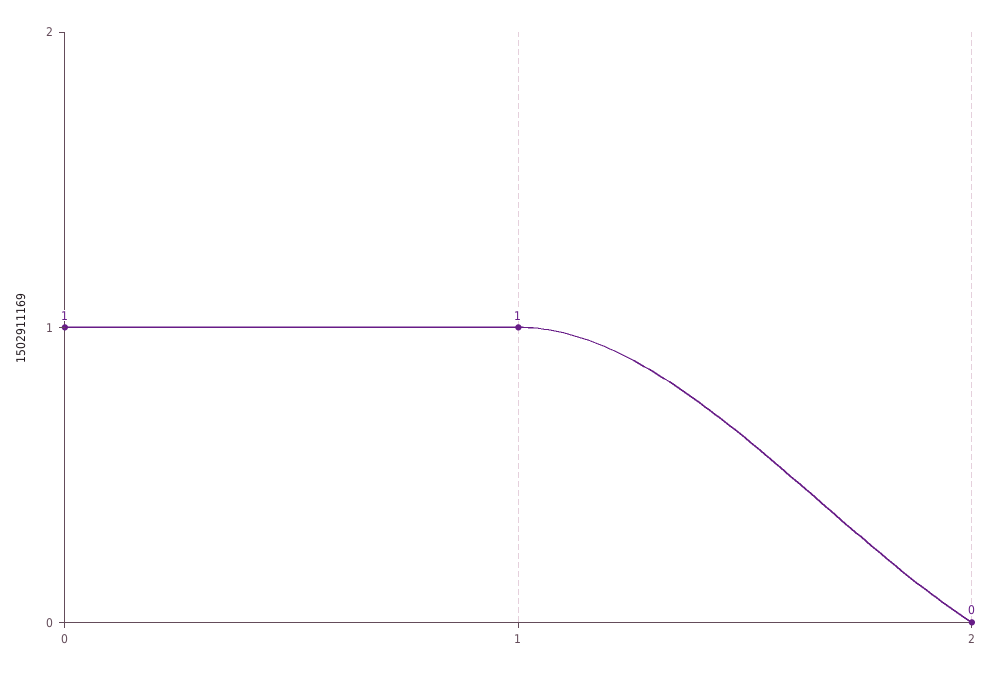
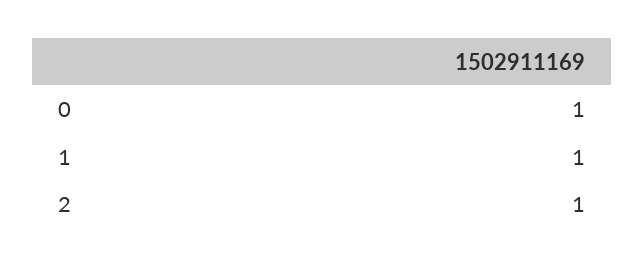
  {
    "0": 1,
    "1": 1,
-   "2": 0
+   "2": 1
  }

